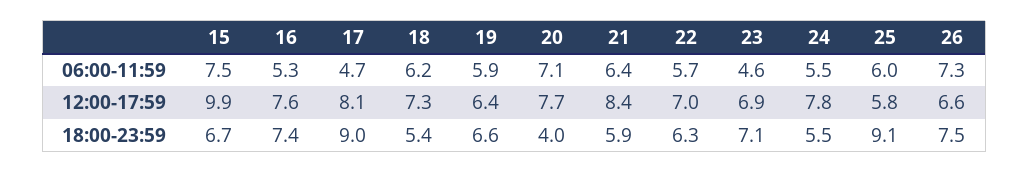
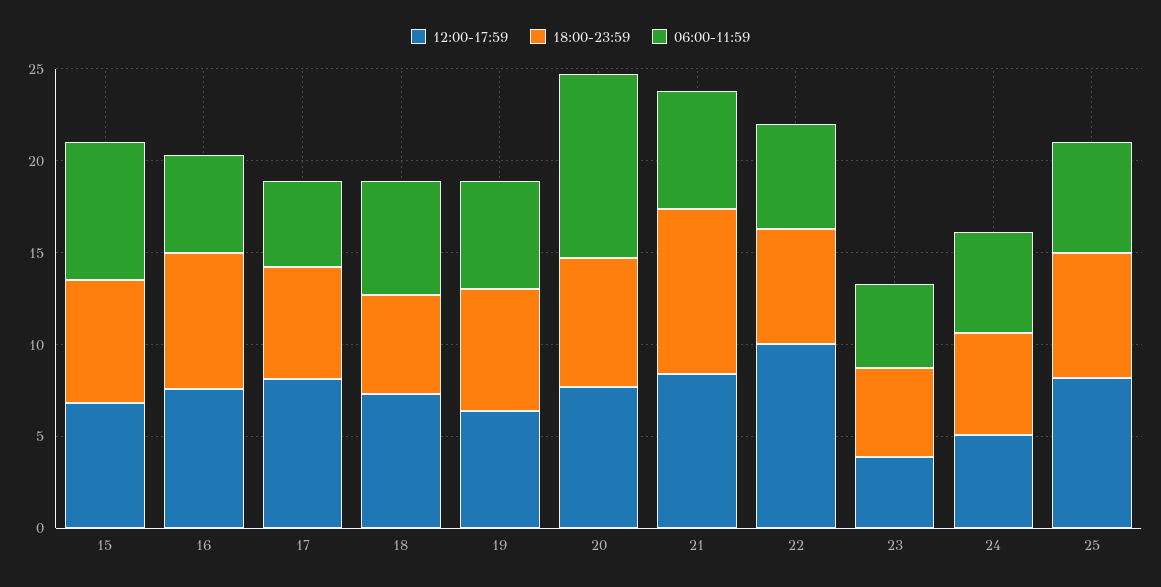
  {
    "06:00-11:59": {
      "15": 7.5,
      "16": 5.3,
      "17": 4.7,
      "18": 6.2,
      "19": 5.9,
-     "20": 7.1,
+     "20": 10,
      "21": 6.4,
      "22": 5.7,
      "23": 4.6,
      "24": 5.5,
-     "25": 6,
+     "25": 6
-     "26": 7.3
    },
    "12:00-17:59": {
-     "15": 9.9,
+     "15": 7,
      "16": 7.6,
      "17": 8.1,
      "18": 7.3,
      "19": 6.4,
      "20": 7.7,
      "21": 8.4,
-     "22": 7,
+     "22": 10,
-     "23": 6.9,
+     "23": 4,
-     "24": 7.8,
+     "24": 5,
-     "25": 5.8,
+     "25": 8
-     "26": 6.6
    },
    "18:00-23:59": {
      "15": 6.7,
      "16": 7.4,
-     "17": 9,
+     "17": 6,
      "18": 5.4,
      "19": 6.6,
-     "20": 4,
+     "20": 7,
-     "21": 5.9,
+     "21": 9,
      "22": 6.3,
-     "23": 7.1,
+     "23": 5,
      "24": 5.5,
-     "25": 9.1,
+     "25": 7
-     "26": 7.5
    }
  }

